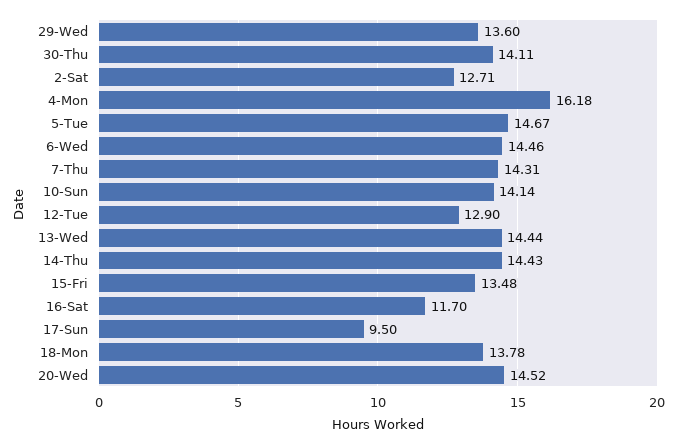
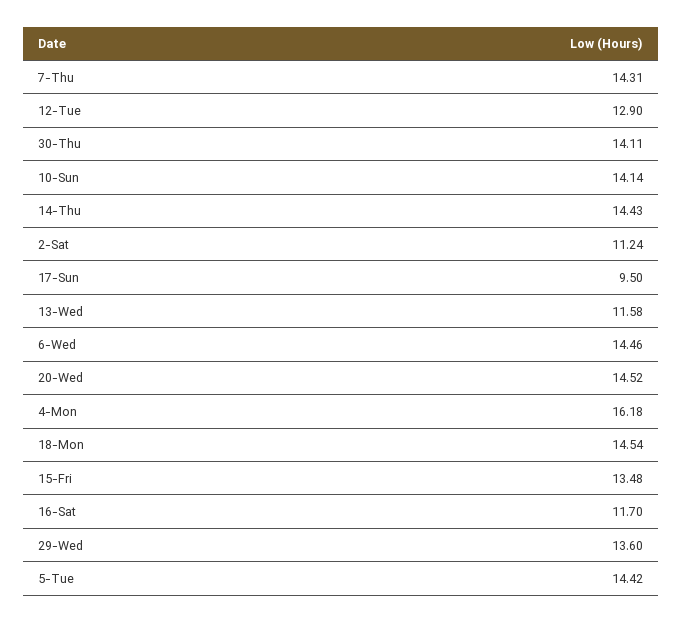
  {
    "29-Wed": 13.6,
    "30-Thu": 14.11,
-   "2-Sat": 12.71,
+   "2-Sat": 11.24,
    "4-Mon": 16.18,
-   "5-Tue": 14.67,
+   "5-Tue": 14.42,
    "6-Wed": 14.46,
    "7-Thu": 14.31,
    "10-Sun": 14.14,
    "12-Tue": 12.9,
-   "13-Wed": 14.44,
+   "13-Wed": 11.58,
    "14-Thu": 14.43,
    "15-Fri": 13.48,
    "16-Sat": 11.7,
    "17-Sun": 9.5,
-   "18-Mon": 13.78,
+   "18-Mon": 14.54,
    "20-Wed": 14.52
  }

